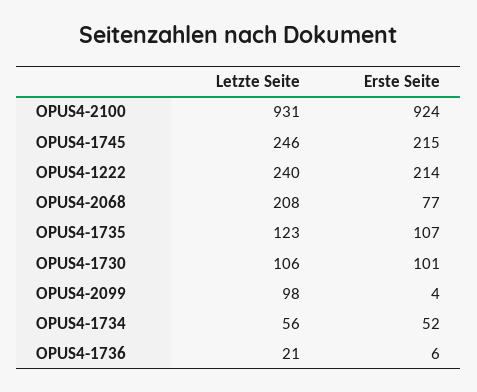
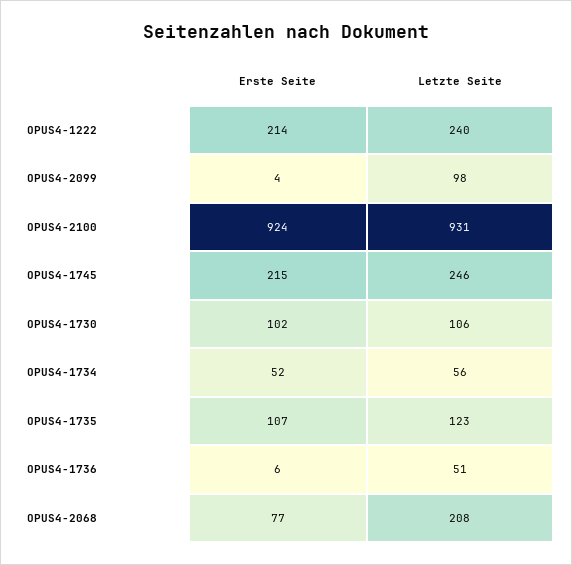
  {
    "Letzte Seite": {
      "OPUS4-2100": 931,
      "OPUS4-1745": 246,
      "OPUS4-1222": 240,
      "OPUS4-2068": 208,
      "OPUS4-1735": 123,
      "OPUS4-1730": 106,
      "OPUS4-2099": 98,
      "OPUS4-1734": 56,
-     "OPUS4-1736": 21
+     "OPUS4-1736": 51
    },
    "Erste Seite": {
      "OPUS4-2100": 924,
      "OPUS4-1745": 215,
      "OPUS4-1222": 214,
      "OPUS4-2068": 77,
      "OPUS4-1735": 107,
-     "OPUS4-1730": 101,
+     "OPUS4-1730": 102,
      "OPUS4-2099": 4,
      "OPUS4-1734": 52,
      "OPUS4-1736": 6
    }
  }

